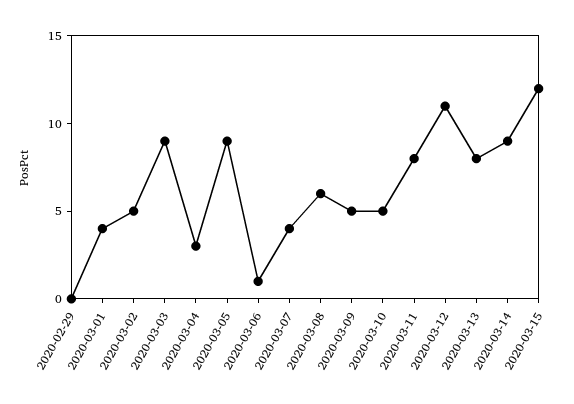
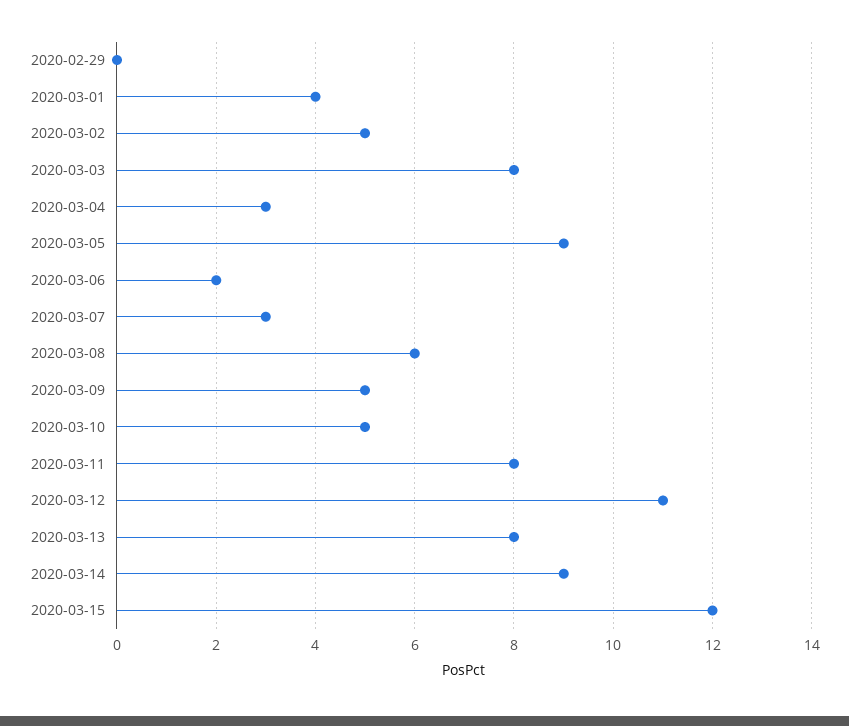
  {
    "2020-02-29": 0,
    "2020-03-01": 4,
    "2020-03-02": 5,
-   "2020-03-03": 9,
+   "2020-03-03": 8,
    "2020-03-04": 3,
    "2020-03-05": 9,
-   "2020-03-06": 1,
+   "2020-03-06": 2,
-   "2020-03-07": 4,
+   "2020-03-07": 3,
    "2020-03-08": 6,
    "2020-03-09": 5,
    "2020-03-10": 5,
    "2020-03-11": 8,
    "2020-03-12": 11,
    "2020-03-13": 8,
    "2020-03-14": 9,
    "2020-03-15": 12
  }

